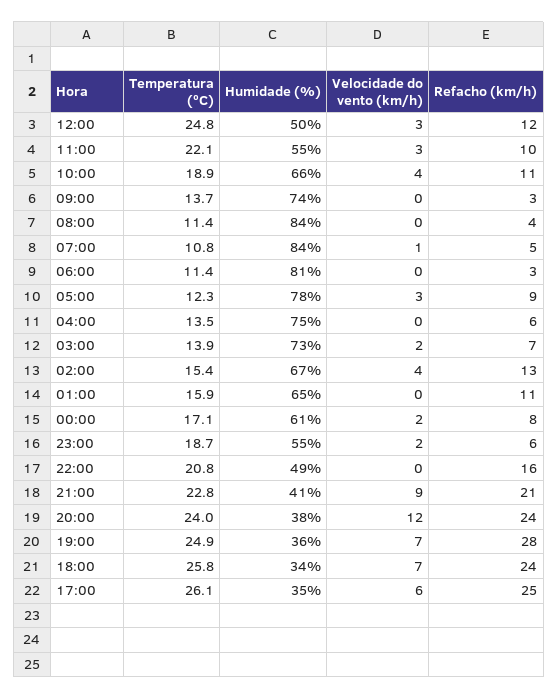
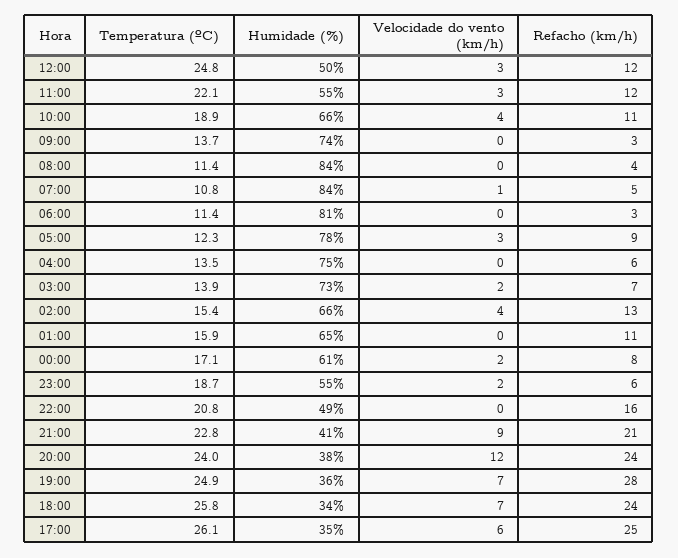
  {
    "Temperatura (ºC)": {
      "12:00": 24.8,
      "11:00": 22.1,
      "10:00": 18.9,
      "09:00": 13.7,
      "08:00": 11.4,
      "07:00": 10.8,
      "06:00": 11.4,
      "05:00": 12.3,
      "04:00": 13.5,
      "03:00": 13.9,
      "02:00": 15.4,
      "01:00": 15.9,
      "00:00": 17.1,
      "23:00": 18.7,
      "22:00": 20.8,
      "21:00": 22.8,
      "20:00": 24,
      "19:00": 24.9,
      "18:00": 25.8,
      "17:00": 26.1
    },
    "Humidade (%)": {
      "12:00": 50,
      "11:00": 55,
      "10:00": 66,
      "09:00": 74,
      "08:00": 84,
      "07:00": 84,
      "06:00": 81,
      "05:00": 78,
      "04:00": 75,
      "03:00": 73,
-     "02:00": 67,
+     "02:00": 66,
      "01:00": 65,
      "00:00": 61,
      "23:00": 55,
      "22:00": 49,
      "21:00": 41,
      "20:00": 38,
      "19:00": 36,
      "18:00": 34,
      "17:00": 35
    },
    "Velocidade do vento (km/h)": {
      "12:00": 3,
      "11:00": 3,
      "10:00": 4,
      "09:00": 0,
      "08:00": 0,
      "07:00": 1,
      "06:00": 0,
      "05:00": 3,
      "04:00": 0,
      "03:00": 2,
      "02:00": 4,
      "01:00": 0,
      "00:00": 2,
      "23:00": 2,
      "22:00": 0,
      "21:00": 9,
      "20:00": 12,
      "19:00": 7,
      "18:00": 7,
      "17:00": 6
    },
    "Refacho (km/h)": {
      "12:00": 12,
-     "11:00": 10,
+     "11:00": 12,
      "10:00": 11,
      "09:00": 3,
      "08:00": 4,
      "07:00": 5,
      "06:00": 3,
      "05:00": 9,
      "04:00": 6,
      "03:00": 7,
      "02:00": 13,
      "01:00": 11,
      "00:00": 8,
      "23:00": 6,
      "22:00": 16,
      "21:00": 21,
      "20:00": 24,
      "19:00": 28,
      "18:00": 24,
      "17:00": 25
    }
  }

